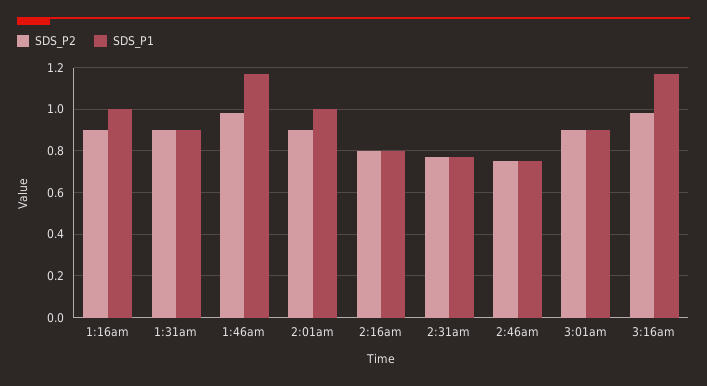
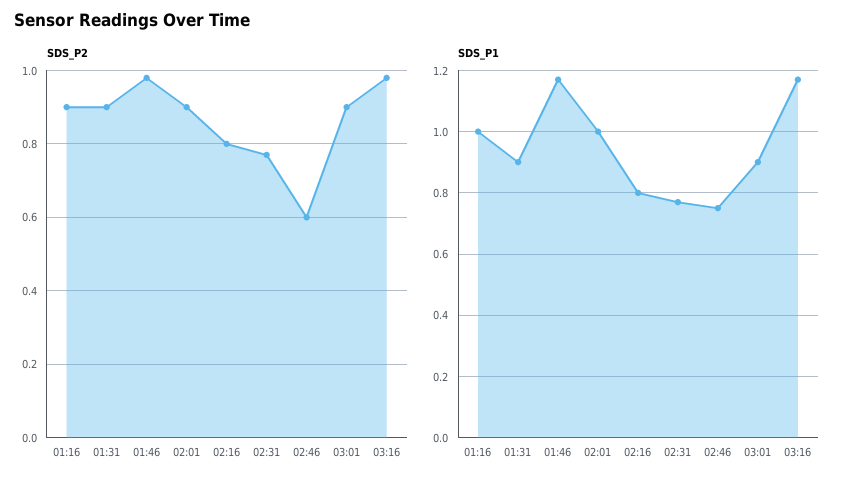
  {
    "SDS_P2": {
      "1:16am": 0.9,
      "1:31am": 0.9,
      "1:46am": 1,
      "2:01am": 0.9,
      "2:16am": 0.8,
      "2:31am": 0.75,
-     "2:46am": 0.75,
+     "2:46am": 0.6,
      "3:01am": 0.9,
      "3:16am": 1
    },
    "SDS_P1": {
      "1:16am": 1,
      "1:31am": 0.9,
      "1:46am": 1.15,
      "2:01am": 1,
      "2:16am": 0.8,
      "2:31am": 0.75,
      "2:46am": 0.75,
      "3:01am": 0.9,
      "3:16am": 1.15
    }
  }

